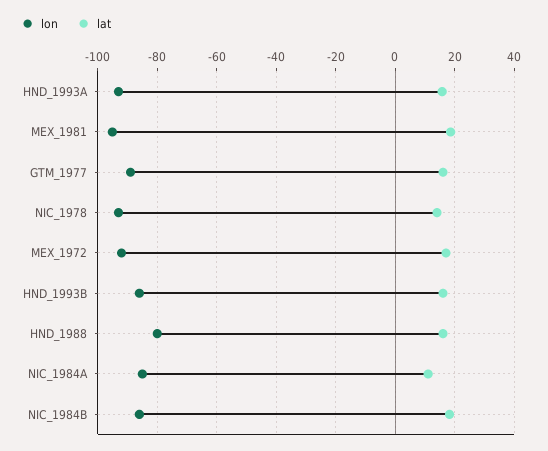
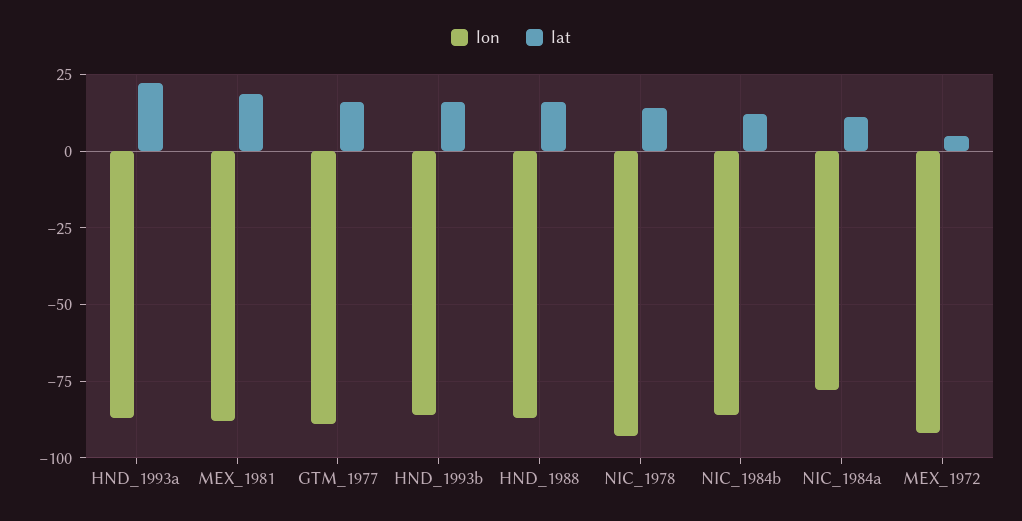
  {
    "lon": {
-     "HND_1993A": -92.5,
+     "HND_1993A": -87.5,
-     "MEX_1981": -95,
+     "MEX_1981": -87.5,
      "GTM_1977": -90,
      "NIC_1978": -92.5,
      "MEX_1972": -92.5,
      "HND_1993B": -85,
-     "HND_1988": -80,
+     "HND_1988": -87.5,
-     "NIC_1984A": -85,
+     "NIC_1984A": -77.5,
      "NIC_1984B": -85
    },
    "lat": {
-     "HND_1993A": 15,
+     "HND_1993A": 22.5,
      "MEX_1981": 17.5,
      "GTM_1977": 15,
      "NIC_1978": 15,
-     "MEX_1972": 17.5,
+     "MEX_1972": 5,
      "HND_1993B": 15,
      "HND_1988": 15,
      "NIC_1984A": 10,
-     "NIC_1984B": 17.5
+     "NIC_1984B": 12.5
    }
  }

